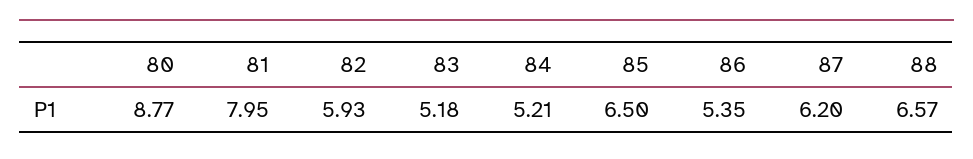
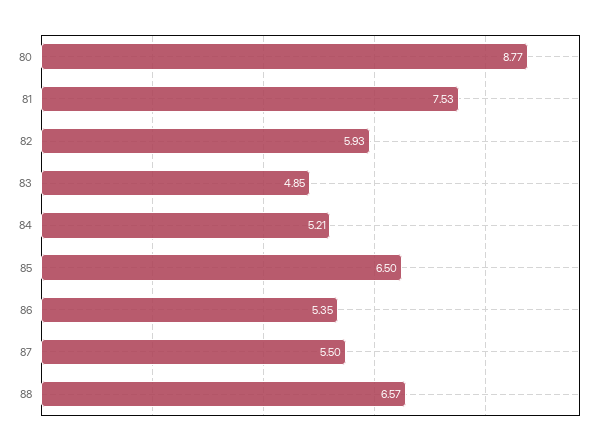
  {
    "80": 8.77,
-   "81": 7.95,
+   "81": 7.53,
    "82": 5.93,
-   "83": 5.18,
+   "83": 4.85,
    "84": 5.21,
    "85": 6.5,
    "86": 5.35,
-   "87": 6.2,
+   "87": 5.5,
    "88": 6.57
  }

